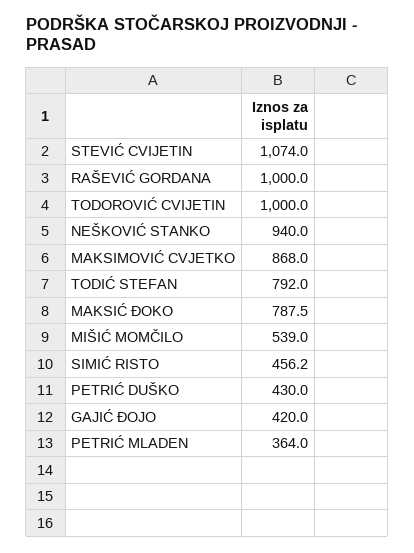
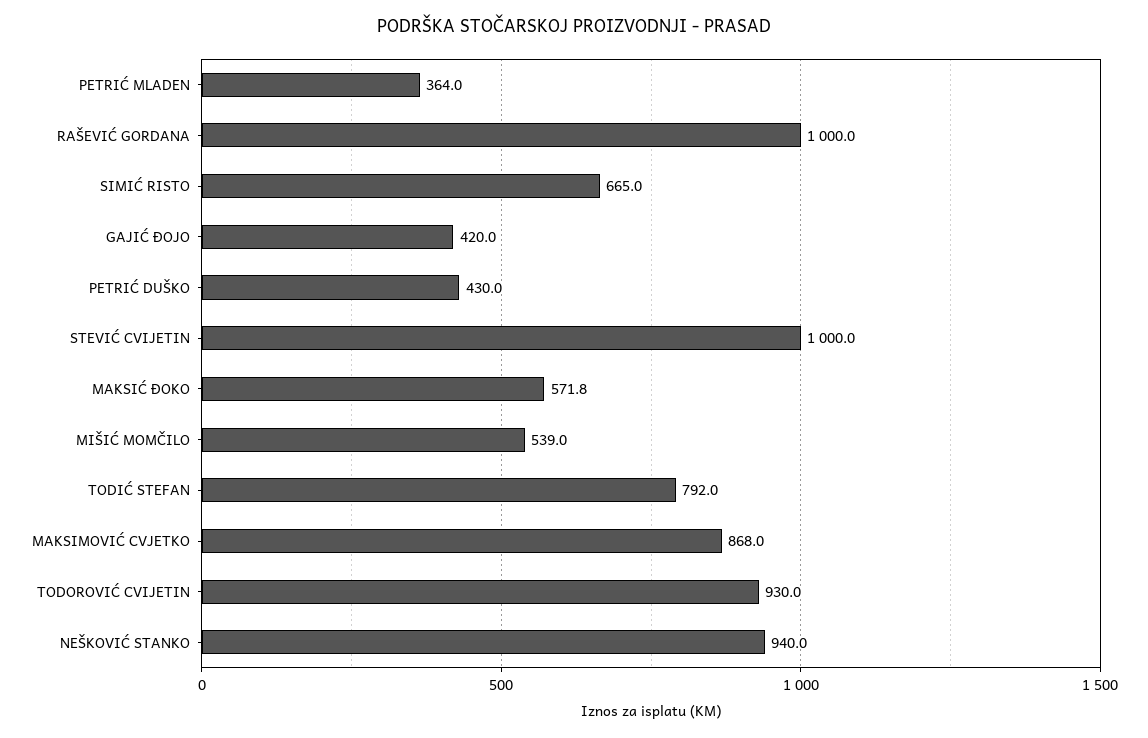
  {
-   "STEVIĆ CVIJETIN": 1074,
+   "STEVIĆ CVIJETIN": 1000,
    "RAŠEVIĆ GORDANA": 1000,
-   "TODOROVIĆ CVIJETIN": 1000,
+   "TODOROVIĆ CVIJETIN": 930,
    "NEŠKOVIĆ STANKO": 940,
    "MAKSIMOVIĆ CVJETKO": 868,
    "TODIĆ STEFAN": 792,
-   "MAKSIĆ ĐOKO": 787.5,
+   "MAKSIĆ ĐOKO": 571.8,
    "MIŠIĆ MOMČILO": 539,
-   "SIMIĆ RISTO": 456.2,
+   "SIMIĆ RISTO": 665,
    "PETRIĆ DUŠKO": 430,
    "GAJIĆ ĐOJO": 420,
    "PETRIĆ MLADEN": 364
  }

